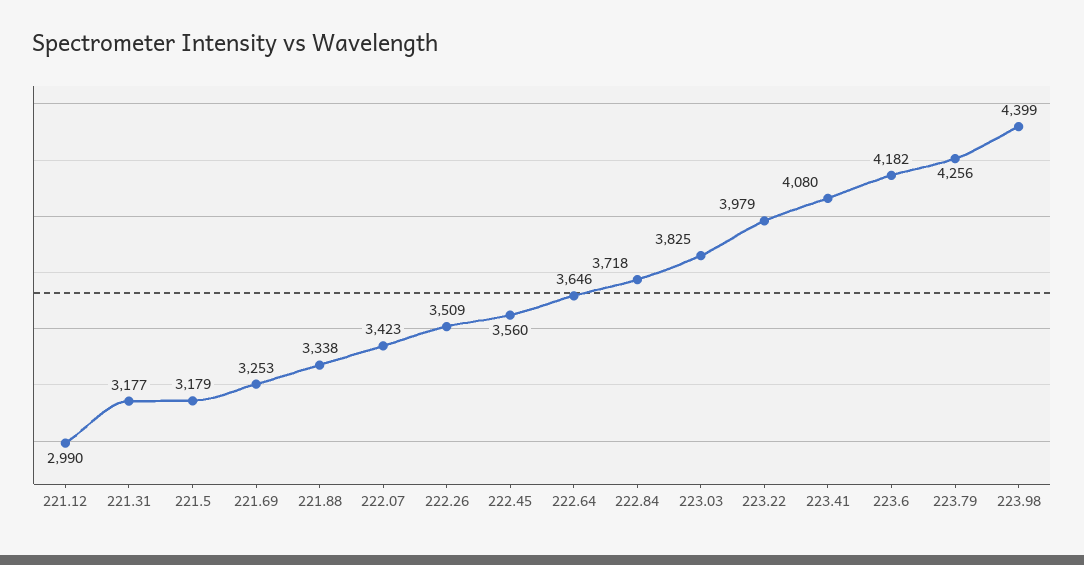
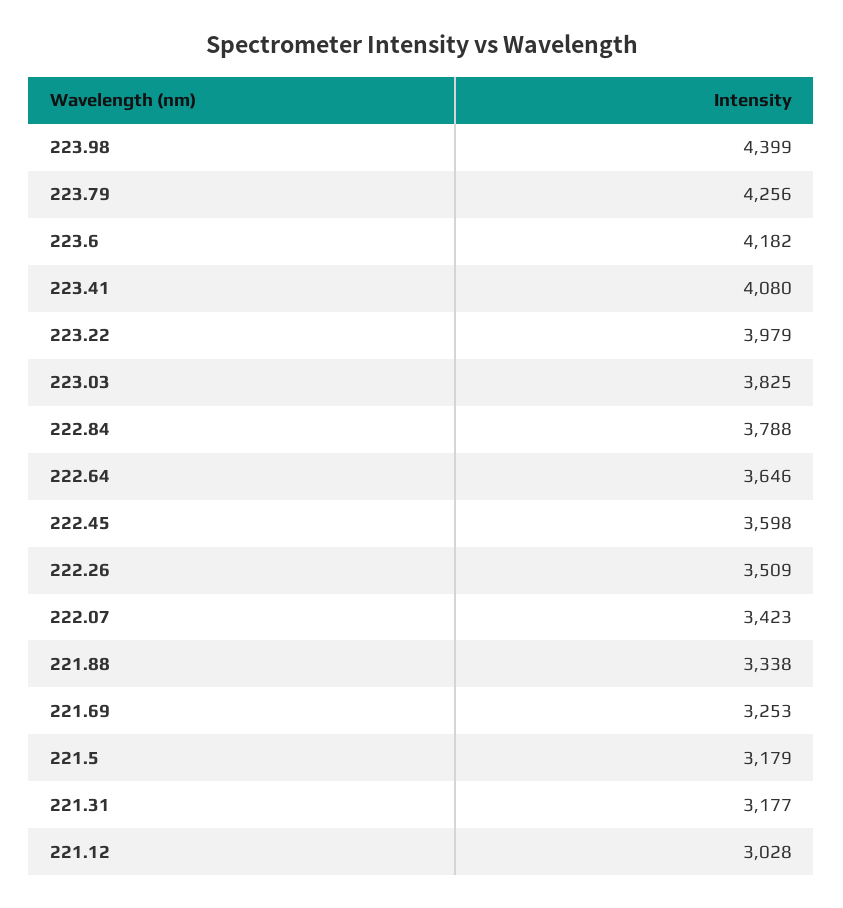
  {
-   "221.12": 2990,
+   "221.12": 3028,
    "221.31": 3177,
    "221.5": 3179,
    "221.69": 3253,
    "221.88": 3338,
    "222.07": 3423,
    "222.26": 3509,
-   "222.45": 3560,
+   "222.45": 3598,
    "222.64": 3646,
-   "222.84": 3718,
+   "222.84": 3788,
    "223.03": 3825,
    "223.22": 3979,
    "223.41": 4080,
    "223.6": 4182,
    "223.79": 4256,
    "223.98": 4399
  }

